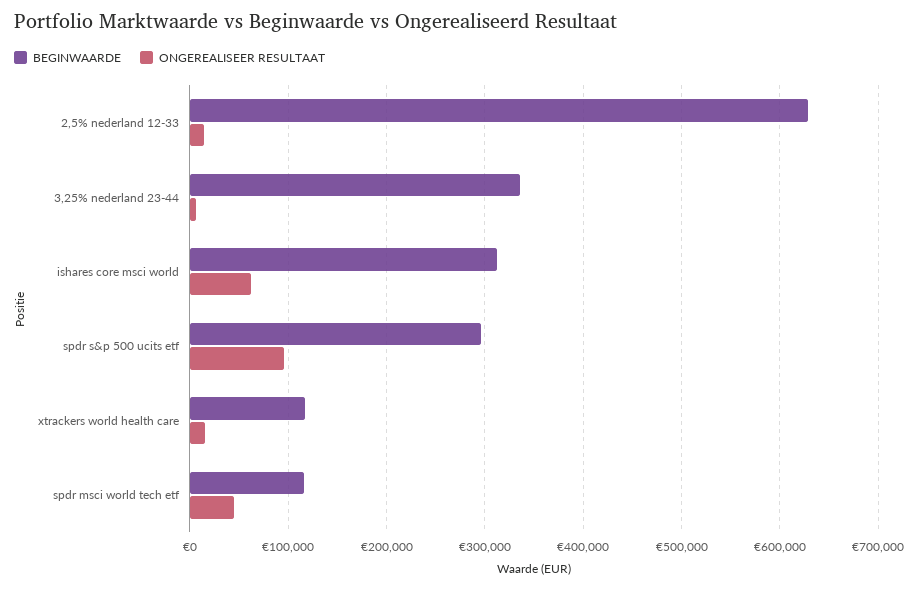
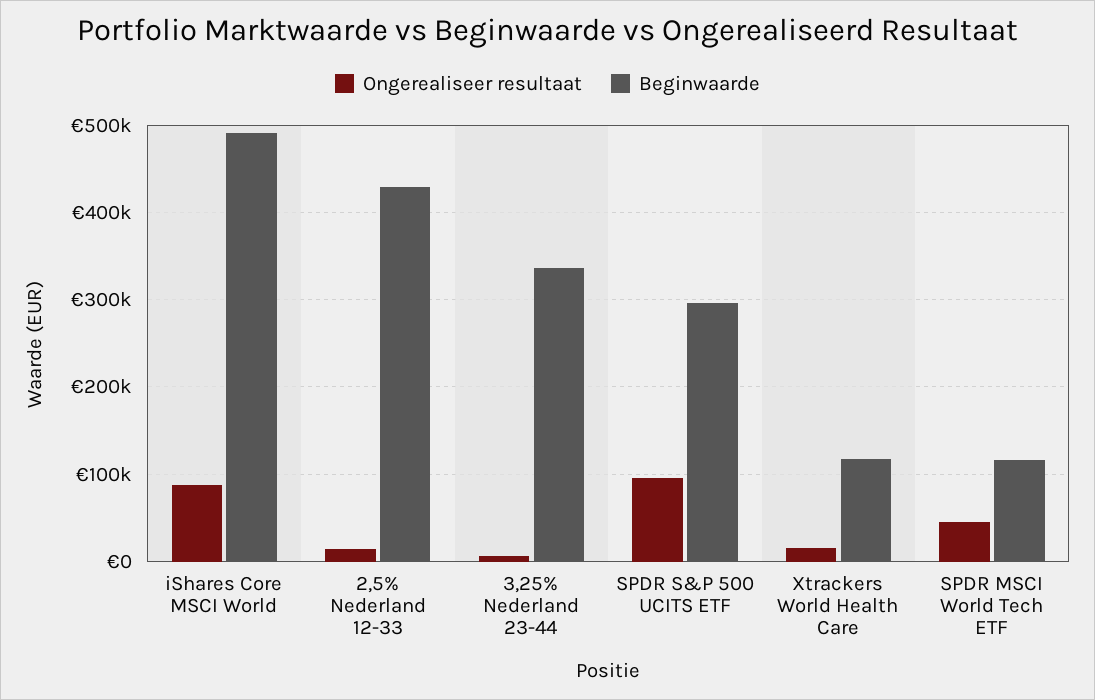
  {
    "BEGINWAARDE": {
-     "2,5% nederland 12-33": 630000,
+     "2,5% nederland 12-33": 430000,
      "3,25% nederland 23-44": 340000,
-     "ishares core msci world": 310000,
+     "ishares core msci world": 490000,
      "spdr s&p 500 ucits etf": 300000,
      "xtrackers world health care": 120000,
      "spdr msci world tech etf": 120000
    },
    "ONGEREALISEER RESULTAAT": {
      "2,5% nederland 12-33": 10000,
      "3,25% nederland 23-44": 10000,
-     "ishares core msci world": 60000,
+     "ishares core msci world": 90000,
      "spdr s&p 500 ucits etf": 100000,
      "xtrackers world health care": 20000,
      "spdr msci world tech etf": 40000
    }
  }

